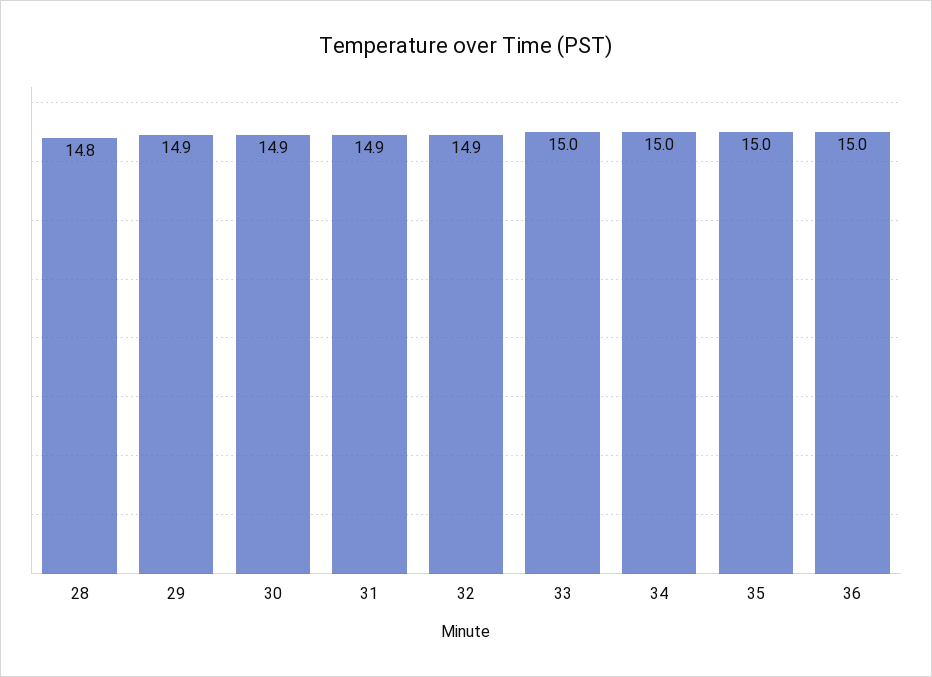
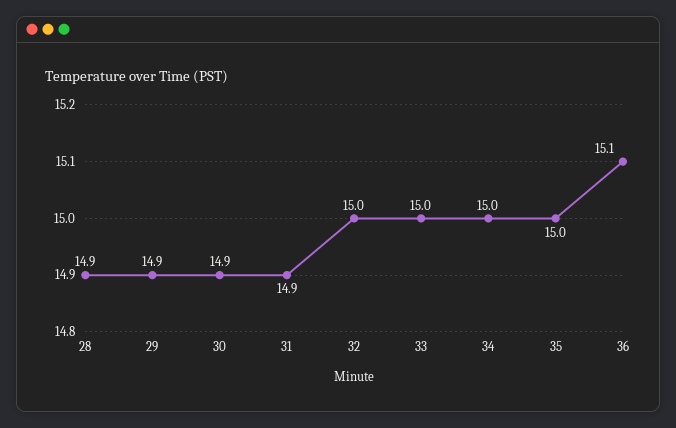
  {
-   "28": 14.8,
+   "28": 14.9,
    "29": 14.9,
    "30": 14.9,
    "31": 14.9,
-   "32": 14.9,
+   "32": 15,
    "33": 15,
    "34": 15,
    "35": 15,
-   "36": 15
+   "36": 15.1
  }

